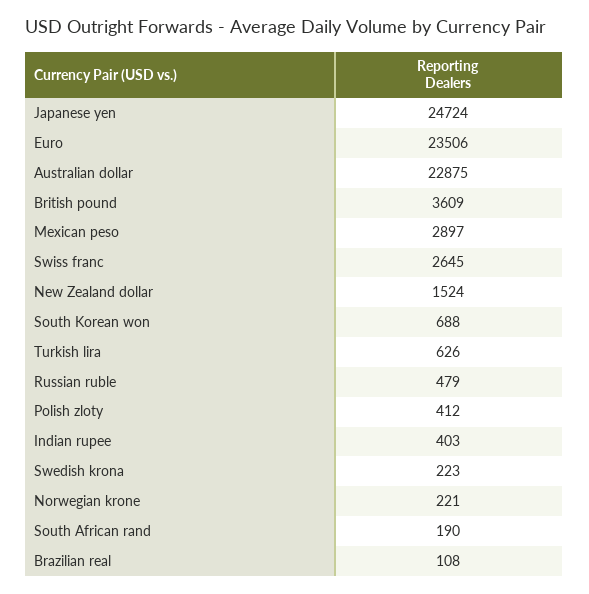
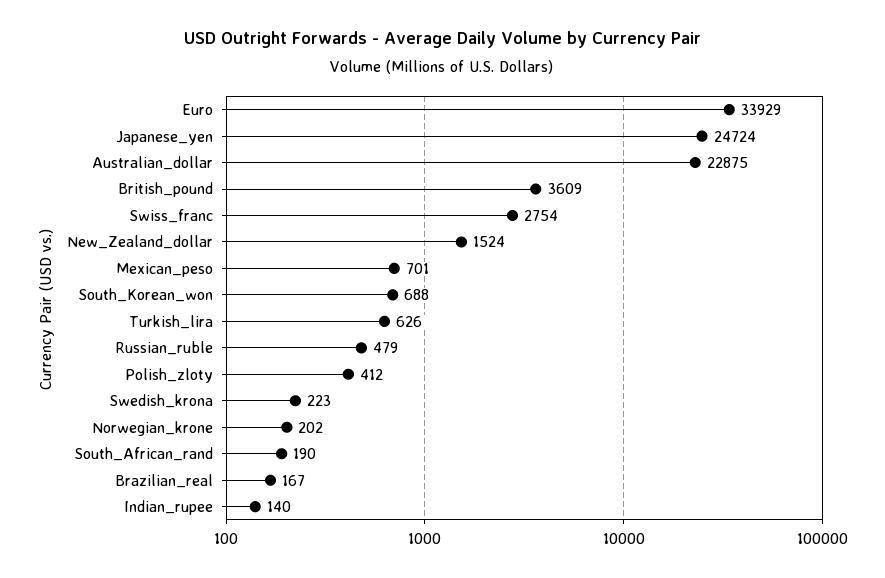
  {
    "Japanese yen": 24724,
-   "Euro": 23506,
+   "Euro": 33929,
    "Australian dollar": 22875,
    "British pound": 3609,
-   "Mexican peso": 2897,
+   "Mexican peso": 701,
-   "Swiss franc": 2645,
+   "Swiss franc": 2754,
    "New Zealand dollar": 1524,
    "South Korean won": 688,
    "Turkish lira": 626,
    "Russian ruble": 479,
    "Polish zloty": 412,
-   "Indian rupee": 403,
+   "Indian rupee": 140,
    "Swedish krona": 223,
-   "Norwegian krone": 221,
+   "Norwegian krone": 202,
    "South African rand": 190,
-   "Brazilian real": 108
+   "Brazilian real": 167
  }

